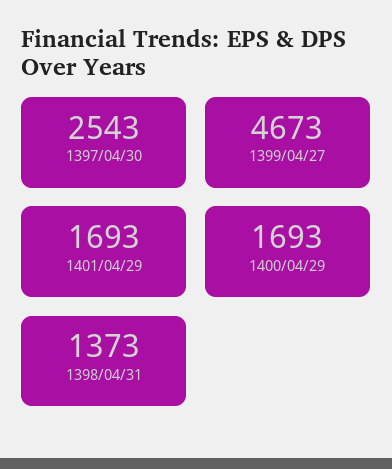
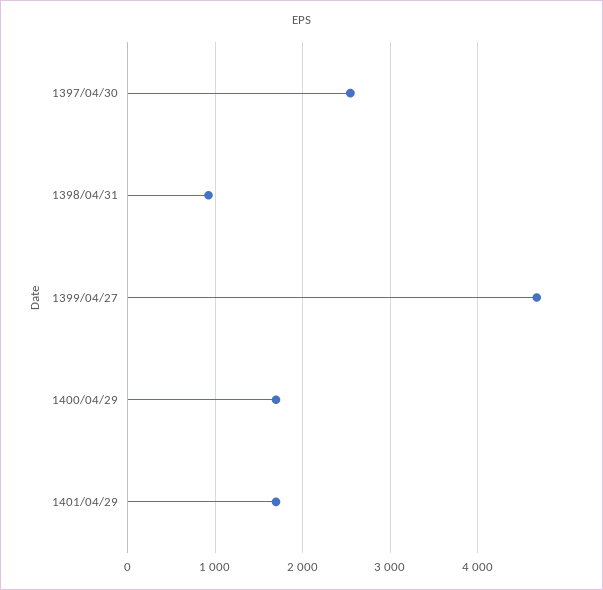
  {
    "1397/04/30": 2543,
    "1399/04/27": 4673,
    "1401/04/29": 1693,
    "1400/04/29": 1693,
-   "1398/04/31": 1373
+   "1398/04/31": 900
  }

